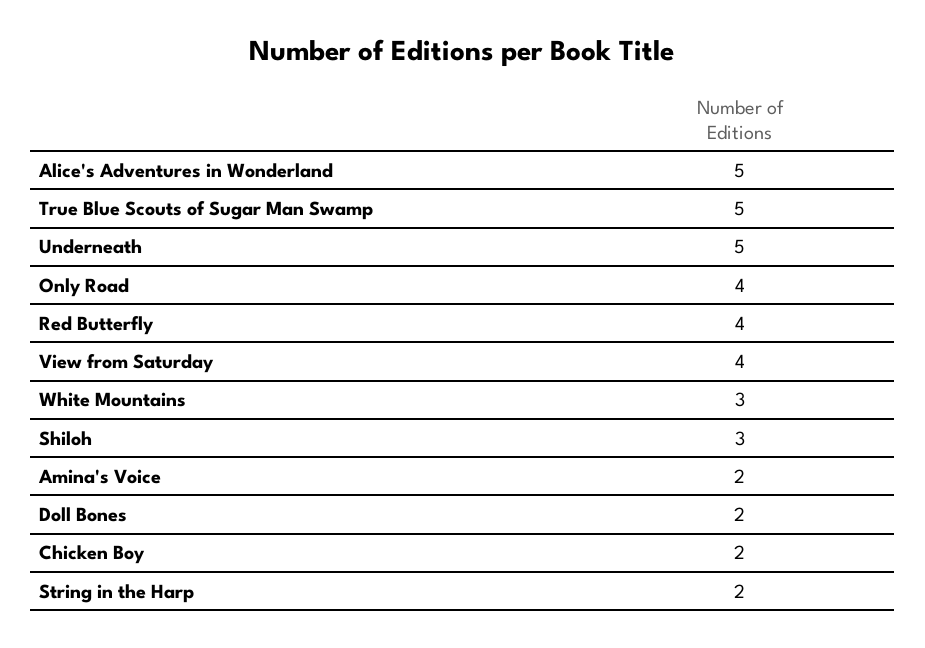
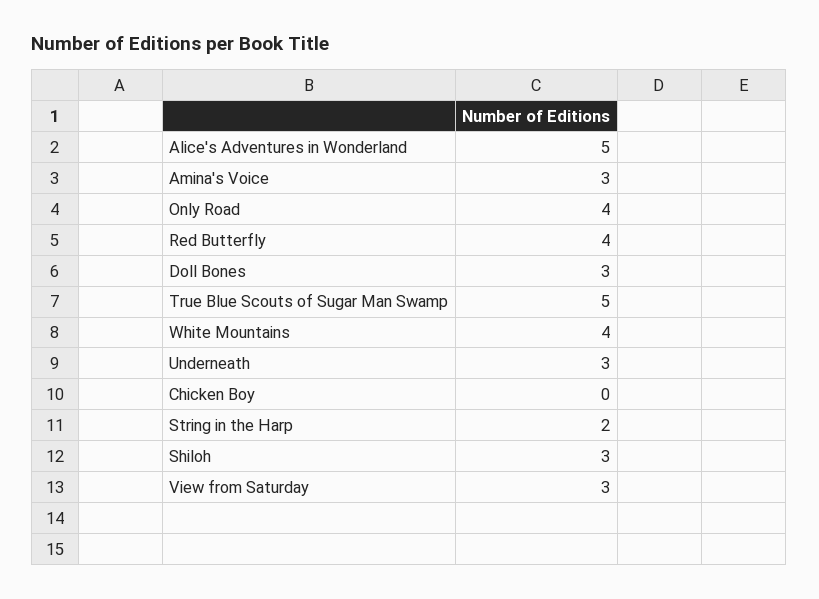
  {
    "Alice's Adventures in Wonderland": 5,
    "True Blue Scouts of Sugar Man Swamp": 5,
-   "Underneath": 5,
+   "Underneath": 3,
    "Only Road": 4,
    "Red Butterfly": 4,
-   "View from Saturday": 4,
+   "View from Saturday": 3,
-   "White Mountains": 3,
+   "White Mountains": 4,
    "Shiloh": 3,
-   "Amina's Voice": 2,
+   "Amina's Voice": 3,
-   "Doll Bones": 2,
+   "Doll Bones": 3,
-   "Chicken Boy": 2,
+   "Chicken Boy": 0,
    "String in the Harp": 2
  }

